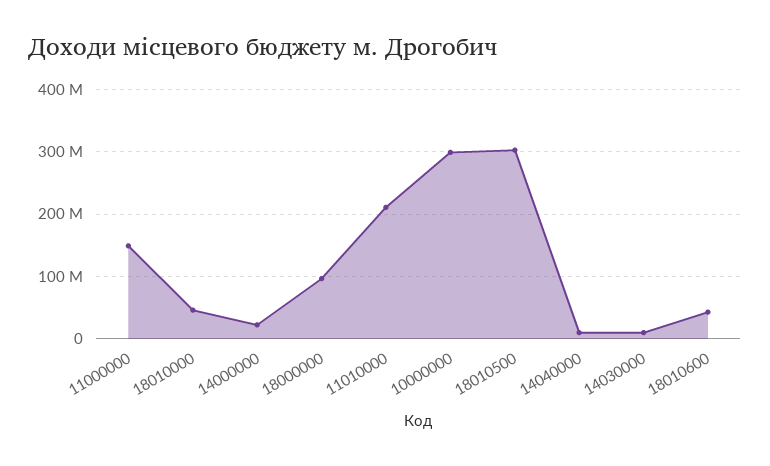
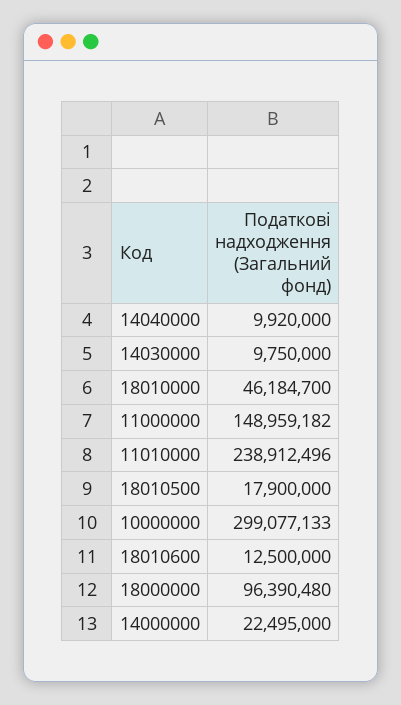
  {
    "11000000": 148959182,
    "18010000": 46184700,
    "14000000": 22495000,
    "18000000": 96390480,
-   "11010000": 210000000,
+   "11010000": 238912496,
    "10000000": 299077133,
-   "18010500": 300000000,
+   "18010500": 17900000,
    "14040000": 9920000,
    "14030000": 9750000,
-   "18010600": 40000000
+   "18010600": 12500000
  }

